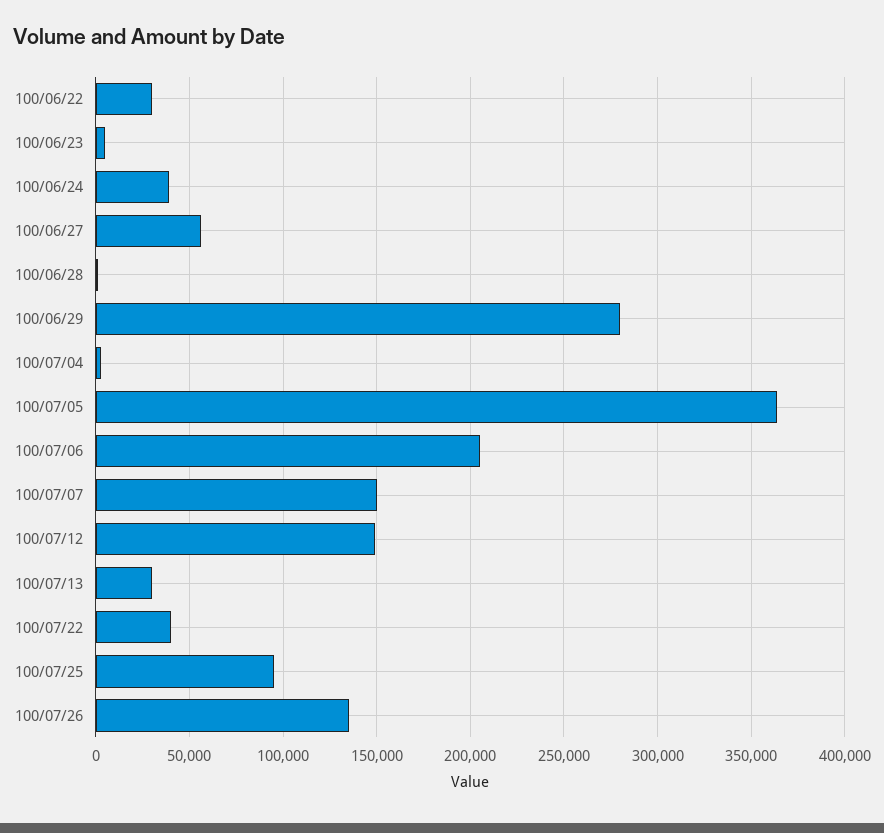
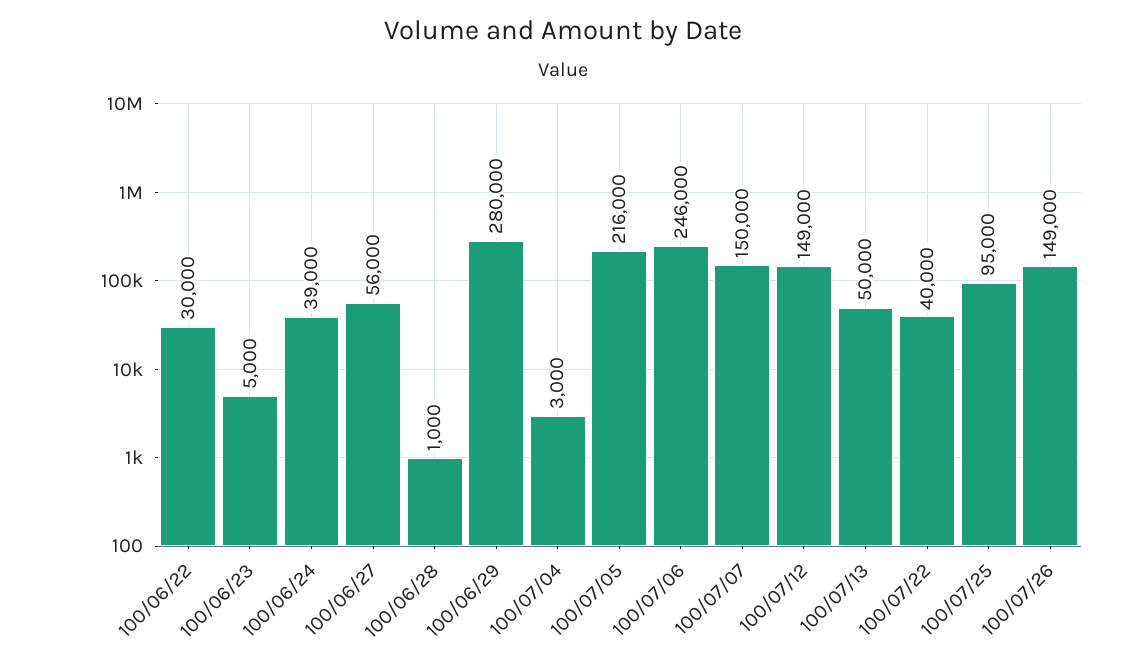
  {
    "100/06/22": 30000,
    "100/06/23": 5000,
    "100/06/24": 39000,
    "100/06/27": 56000,
    "100/06/28": 1000,
    "100/06/29": 280000,
    "100/07/04": 3000,
-   "100/07/05": 365000,
+   "100/07/05": 216000,
-   "100/07/06": 205000,
+   "100/07/06": 246000,
    "100/07/07": 150000,
    "100/07/12": 149000,
-   "100/07/13": 30000,
+   "100/07/13": 50000,
    "100/07/22": 40000,
    "100/07/25": 95000,
-   "100/07/26": 135000
+   "100/07/26": 149000
  }

